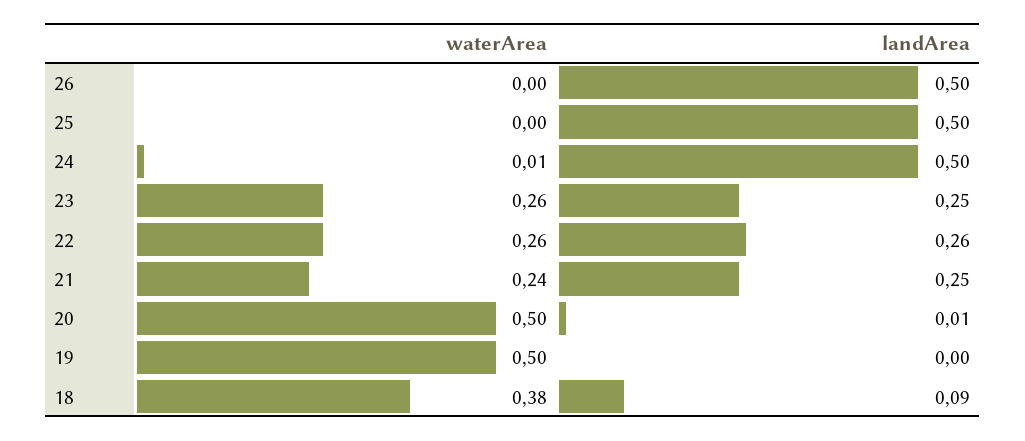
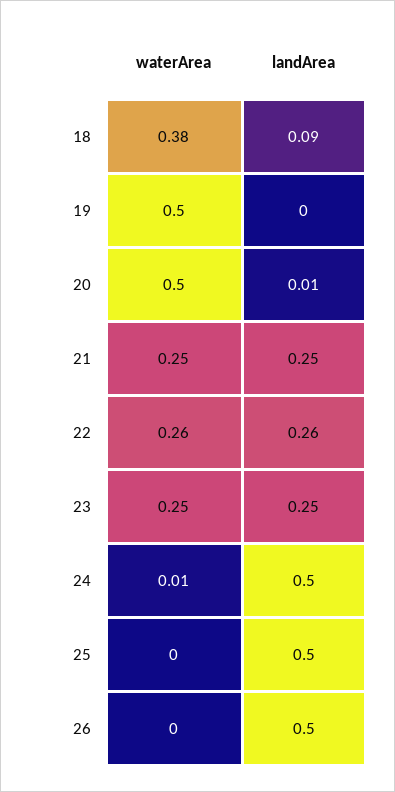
  {
    "waterArea": {
      "26": 0,
      "25": 0,
      "24": 0.01,
-     "23": 0.26,
+     "23": 0.25,
      "22": 0.26,
-     "21": 0.24,
+     "21": 0.25,
      "20": 0.5,
      "19": 0.5,
      "18": 0.38
    },
    "landArea": {
      "26": 0.5,
      "25": 0.5,
      "24": 0.5,
      "23": 0.25,
      "22": 0.26,
      "21": 0.25,
      "20": 0.01,
      "19": 0,
      "18": 0.09
    }
  }

